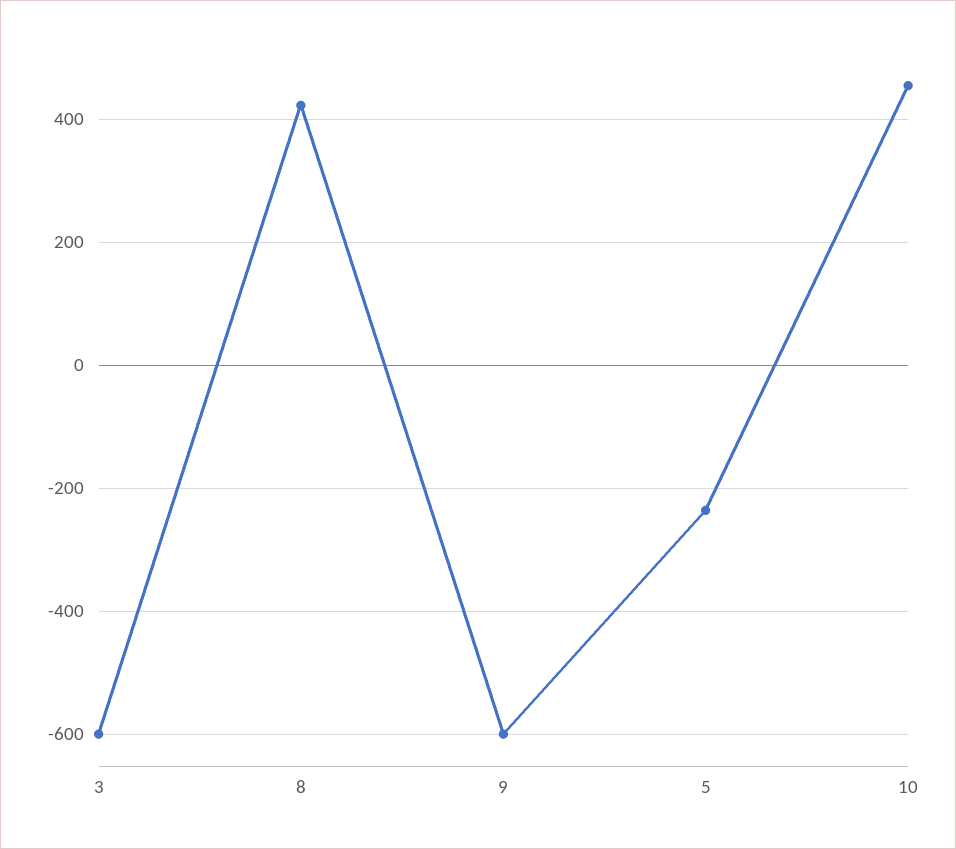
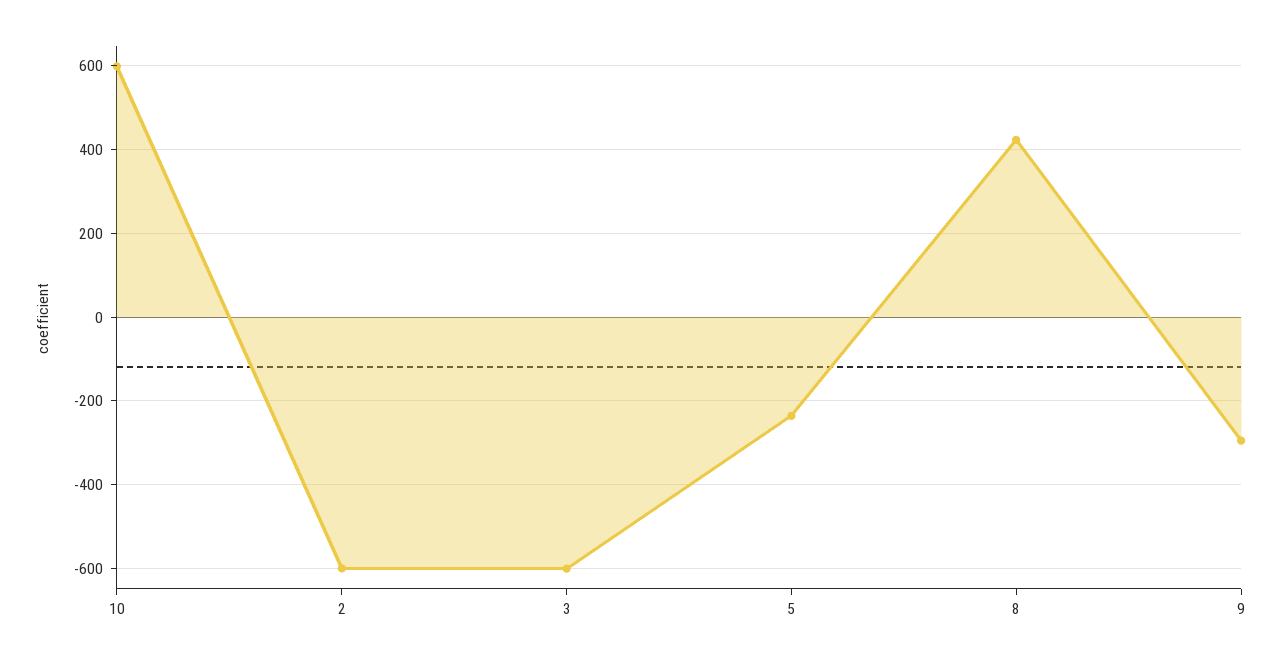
  {
    "3": -600,
    "8": 420,
-   "9": -600,
+   "9": -300,
    "5": -240,
-   "10": 460
+   "10": 600,
+   "2": -600
  }

